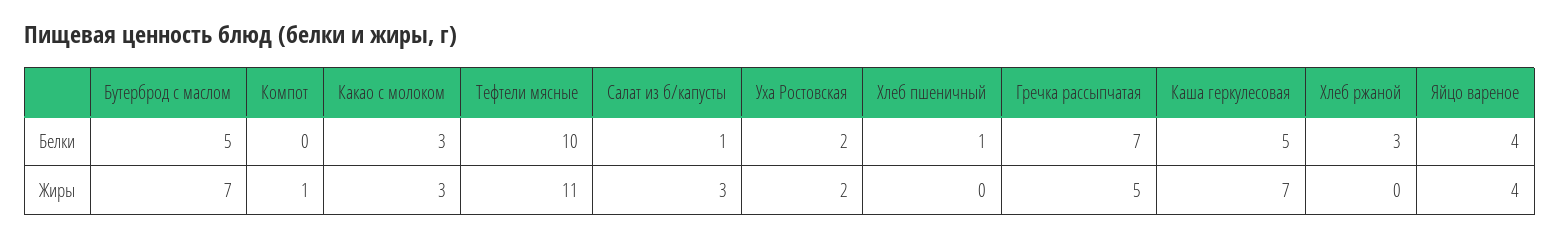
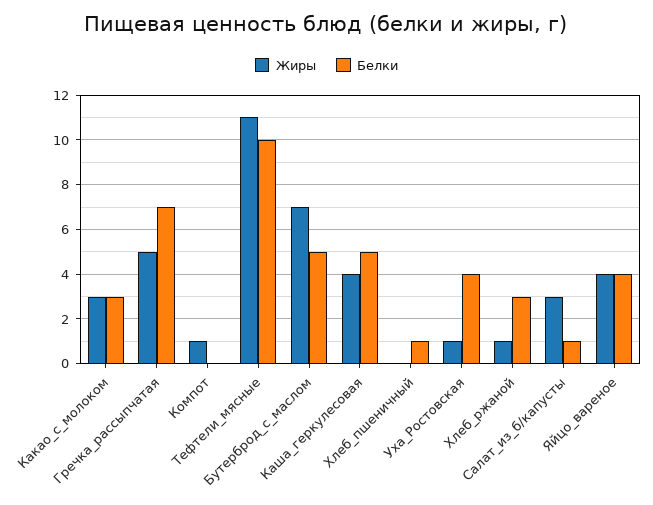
  {
    "Белки": {
      "Бутерброд с маслом": 5,
      "Компот": 0,
      "Какао с молоком": 3,
      "Тефтели мясные": 10,
      "Салат из б/капусты": 1,
-     "Уха Ростовская": 2,
+     "Уха Ростовская": 4,
      "Хлеб пшеничный": 1,
      "Гречка рассыпчатая": 7,
      "Каша геркулесовая": 5,
      "Хлеб ржаной": 3,
      "Яйцо вареное": 4
    },
    "Жиры": {
      "Бутерброд с маслом": 7,
      "Компот": 1,
      "Какао с молоком": 3,
      "Тефтели мясные": 11,
      "Салат из б/капусты": 3,
-     "Уха Ростовская": 2,
+     "Уха Ростовская": 1,
      "Хлеб пшеничный": 0,
      "Гречка рассыпчатая": 5,
-     "Каша геркулесовая": 7,
+     "Каша геркулесовая": 4,
-     "Хлеб ржаной": 0,
+     "Хлеб ржаной": 1,
      "Яйцо вареное": 4
    }
  }

